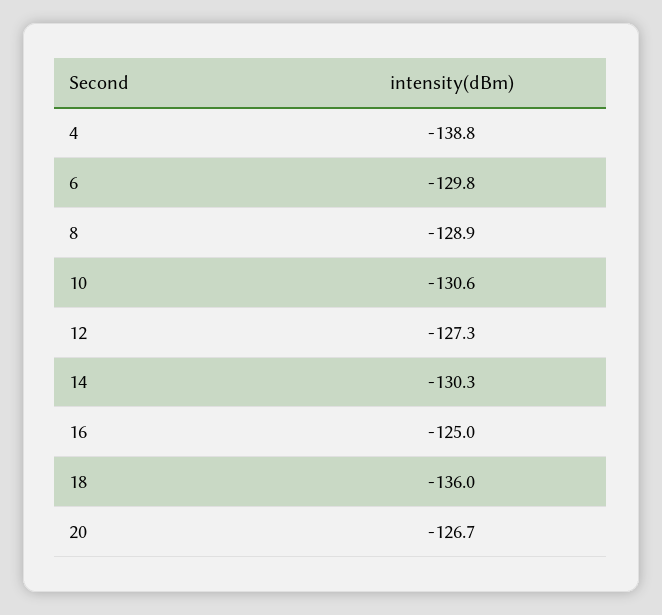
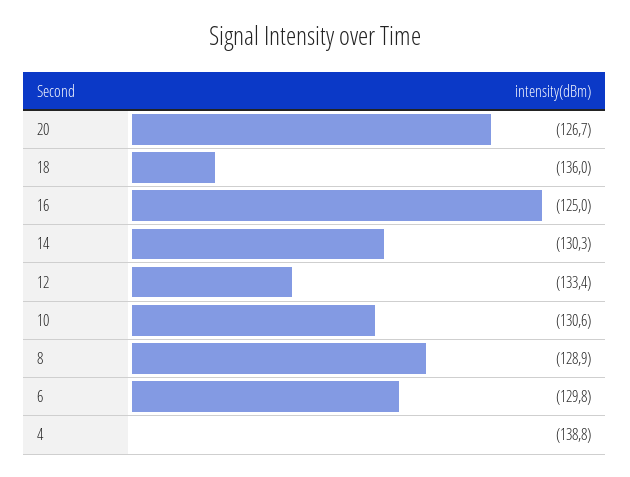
  {
    "4": -138.8,
    "6": -129.8,
    "8": -128.9,
    "10": -130.6,
-   "12": -127.3,
+   "12": -133.4,
    "14": -130.3,
    "16": -125,
    "18": -136,
    "20": -126.7
  }

